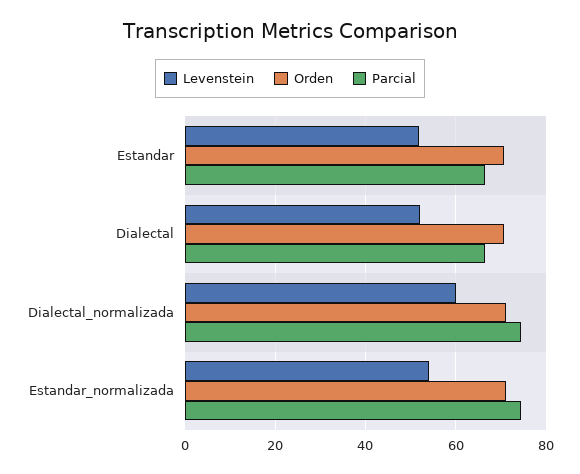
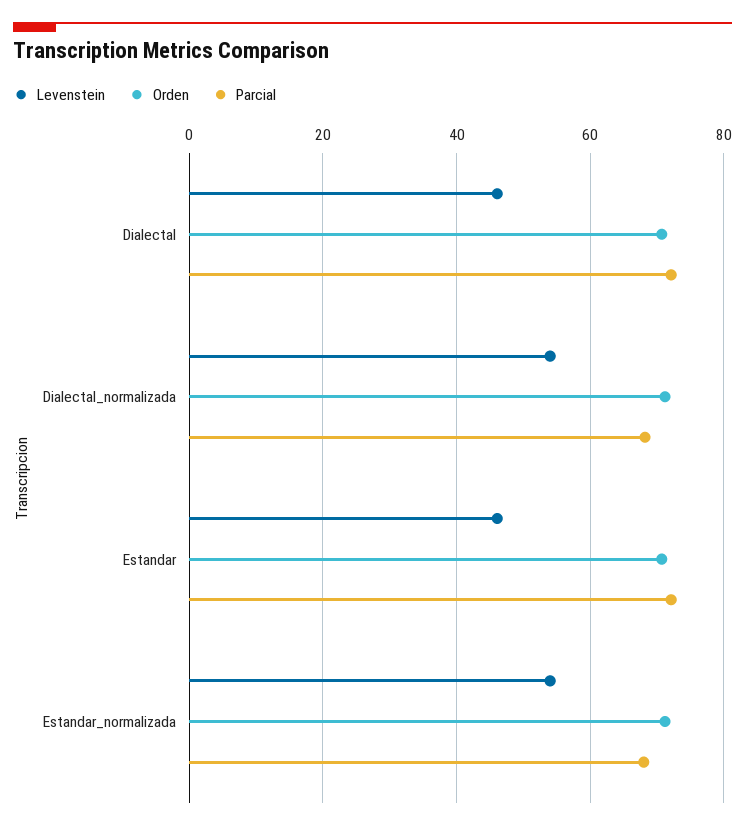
  {
    "Levenstein": {
-     "Estandar": 52,
+     "Estandar": 46,
-     "Dialectal": 52,
+     "Dialectal": 46,
-     "Dialectal_normalizada": 60,
+     "Dialectal_normalizada": 54,
      "Estandar_normalizada": 54
    },
    "Orden": {
      "Estandar": 70,
      "Dialectal": 70,
      "Dialectal_normalizada": 72,
      "Estandar_normalizada": 72
    },
    "Parcial": {
-     "Estandar": 66,
+     "Estandar": 72,
-     "Dialectal": 66,
+     "Dialectal": 72,
-     "Dialectal_normalizada": 74,
+     "Dialectal_normalizada": 68,
-     "Estandar_normalizada": 74
+     "Estandar_normalizada": 68
    }
  }

